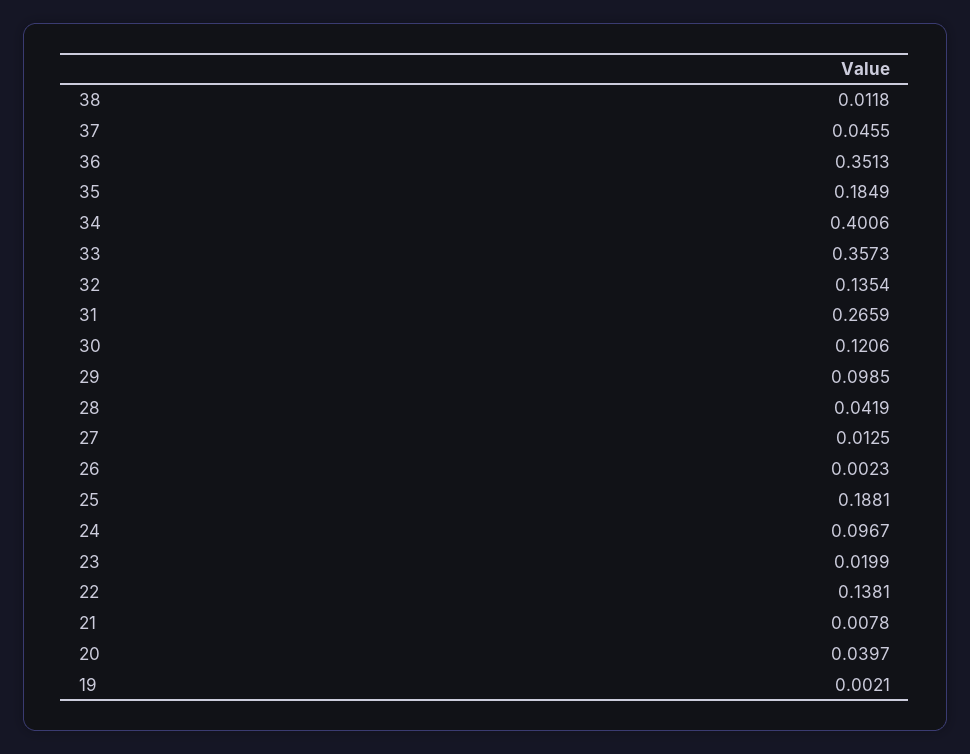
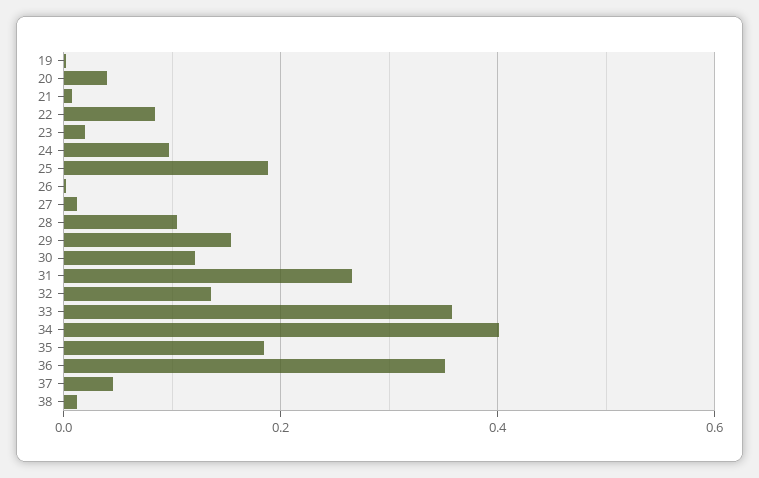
  {
    "38": 0.0118,
    "37": 0.0455,
    "36": 0.3513,
    "35": 0.1849,
    "34": 0.4006,
    "33": 0.3573,
    "32": 0.1354,
    "31": 0.2659,
    "30": 0.1206,
-   "29": 0.0985,
+   "29": 0.16,
-   "28": 0.0419,
+   "28": 0.1,
    "27": 0.0125,
    "26": 0.0023,
    "25": 0.1881,
    "24": 0.0967,
    "23": 0.0199,
-   "22": 0.1381,
+   "22": 0.08,
    "21": 0.0078,
    "20": 0.0397,
    "19": 0.0021
  }

